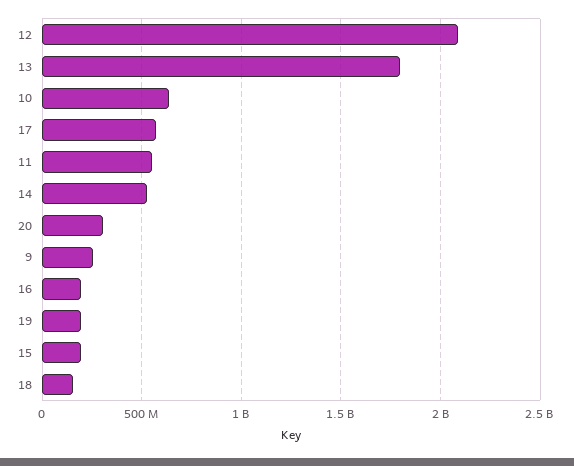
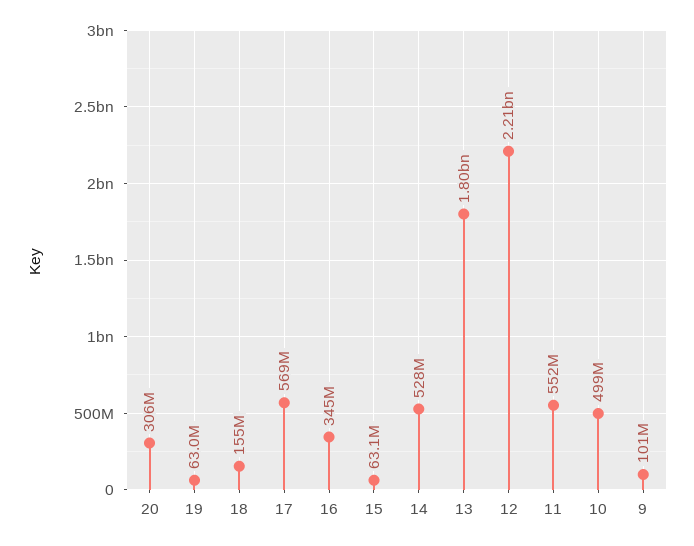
  {
-   "12": 2100000000,
+   "12": 2210000000,
    "13": 1800000000,
-   "10": 650000000,
+   "10": 499000000,
    "17": 569000000,
    "11": 552000000,
    "14": 528000000,
    "20": 306000000,
-   "9": 250000000,
+   "9": 101000000,
-   "16": 200000000,
+   "16": 345000000,
-   "19": 200000000,
+   "19": 63000000,
-   "15": 200000000,
+   "15": 63100000,
    "18": 155000000
  }

